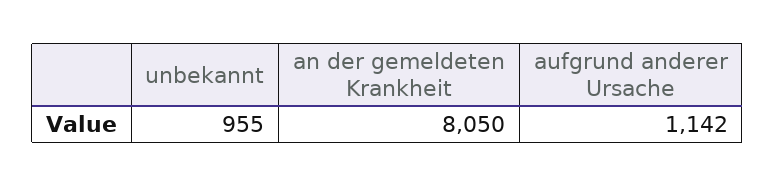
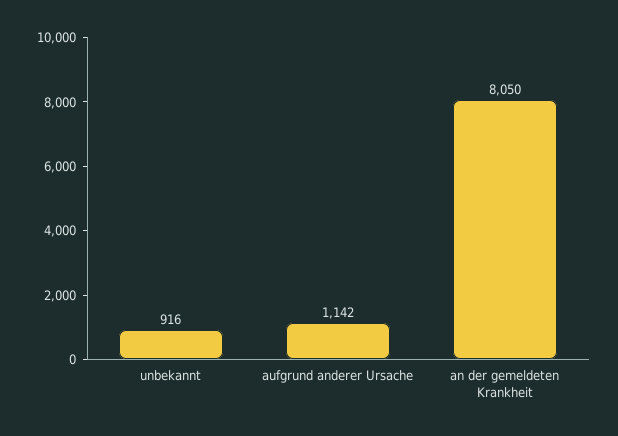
  {
-   "unbekannt": 955,
+   "unbekannt": 916,
    "an der gemeldeten Krankheit": 8050,
    "aufgrund anderer Ursache": 1142
  }

